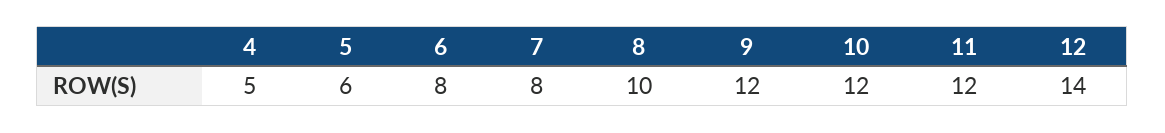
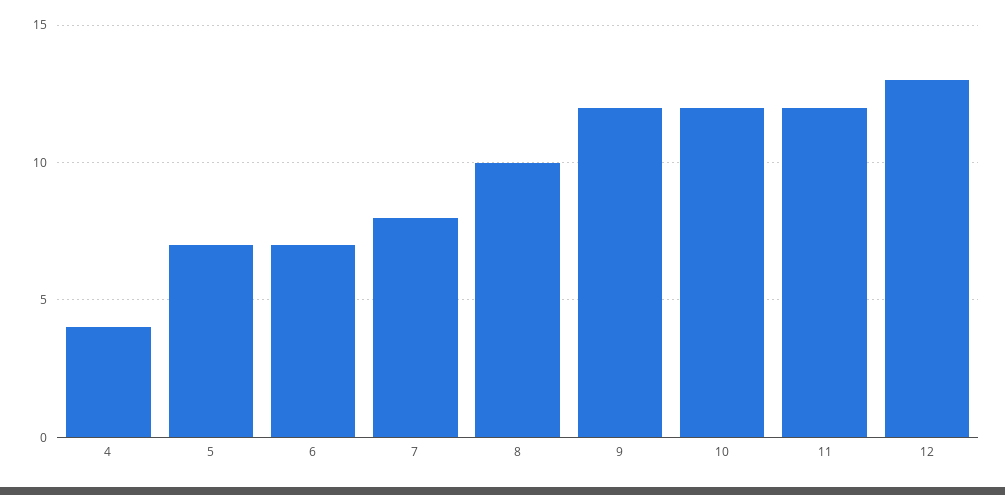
  {
-   "4": 5,
+   "4": 4,
-   "5": 6,
+   "5": 7,
-   "6": 8,
+   "6": 7,
    "7": 8,
    "8": 10,
    "9": 12,
    "10": 12,
    "11": 12,
-   "12": 14
+   "12": 13
  }

